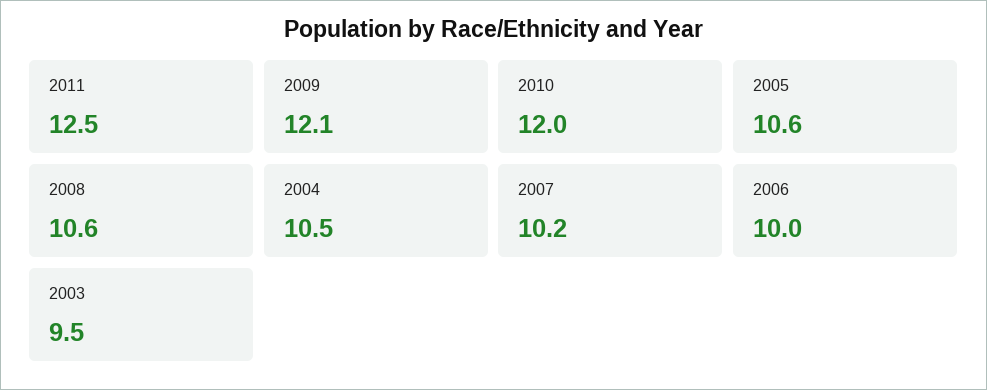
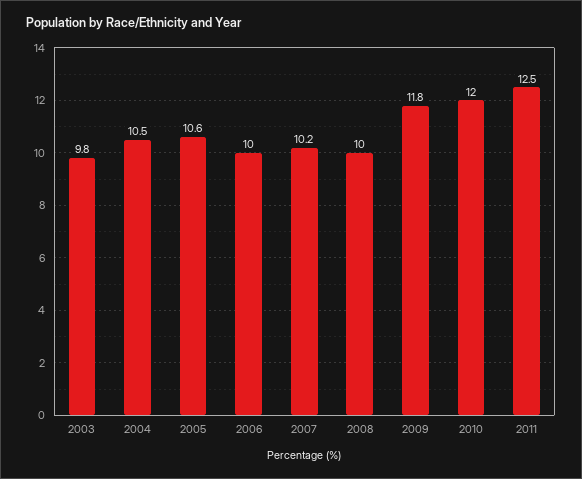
  {
    "2011": 12.5,
-   "2009": 12.1,
+   "2009": 11.8,
    "2010": 12,
    "2005": 10.6,
-   "2008": 10.6,
+   "2008": 10,
    "2004": 10.5,
    "2007": 10.2,
    "2006": 10,
-   "2003": 9.5
+   "2003": 9.8
  }

